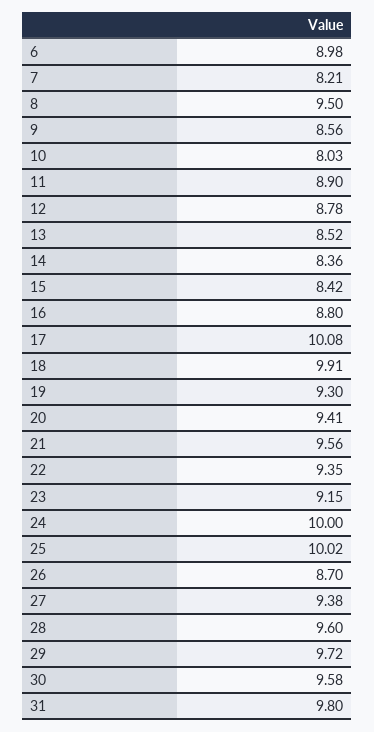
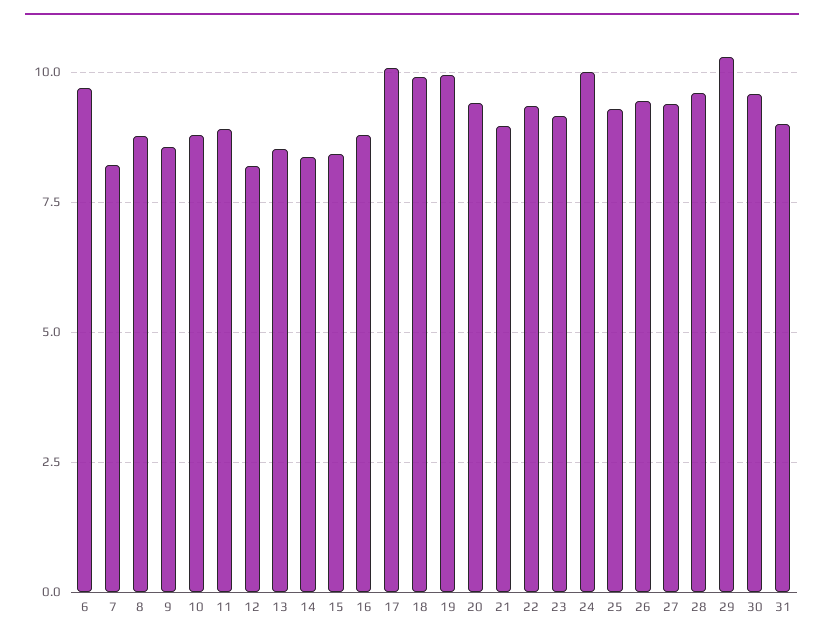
  {
-   "6": 8.98,
+   "6": 9.75,
    "7": 8.21,
-   "8": 9.5,
+   "8": 8.75,
    "9": 8.56,
-   "10": 8.03,
+   "10": 8.75,
    "11": 8.9,
-   "12": 8.78,
+   "12": 8.25,
    "13": 8.52,
    "14": 8.36,
    "15": 8.42,
    "16": 8.8,
    "17": 10.08,
    "18": 9.91,
-   "19": 9.3,
+   "19": 10,
    "20": 9.41,
-   "21": 9.56,
+   "21": 9,
    "22": 9.35,
    "23": 9.15,
    "24": 10,
-   "25": 10.02,
+   "25": 9.25,
-   "26": 8.7,
+   "26": 9.5,
    "27": 9.38,
    "28": 9.6,
-   "29": 9.72,
+   "29": 10.25,
    "30": 9.58,
-   "31": 9.8
+   "31": 9
  }

